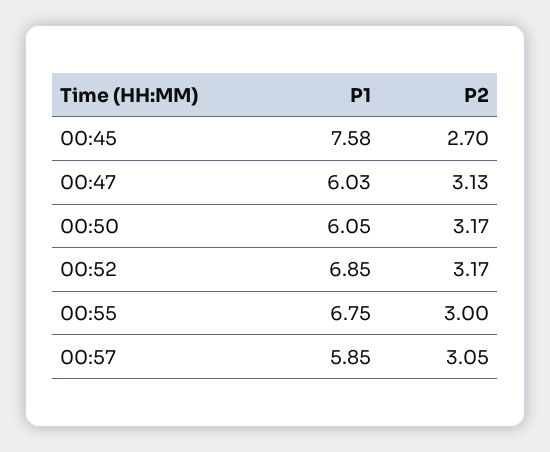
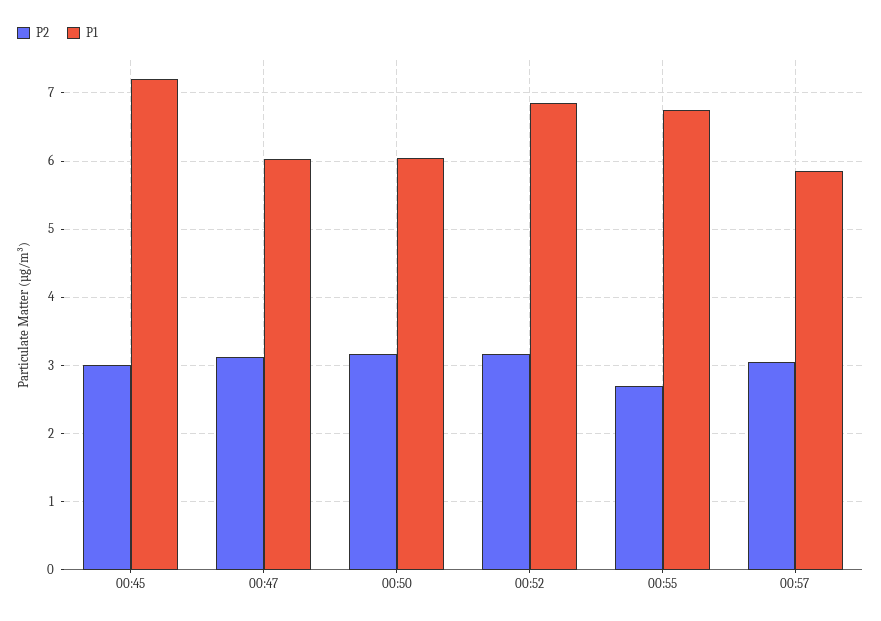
  {
    "P1": {
-     "00:45": 7.58,
+     "00:45": 7.2,
      "00:47": 6.03,
      "00:50": 6.05,
      "00:52": 6.85,
      "00:55": 6.75,
      "00:57": 5.85
    },
    "P2": {
-     "00:45": 2.7,
+     "00:45": 3,
      "00:47": 3.13,
      "00:50": 3.17,
      "00:52": 3.17,
-     "00:55": 3,
+     "00:55": 2.7,
      "00:57": 3.05
    }
  }

